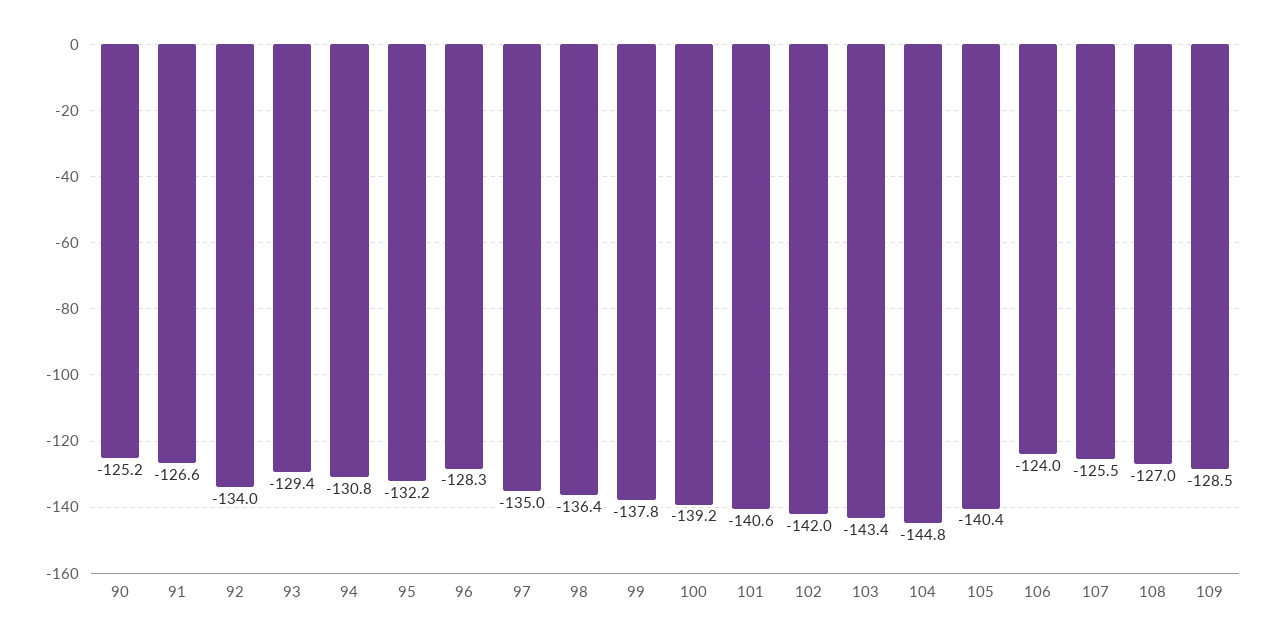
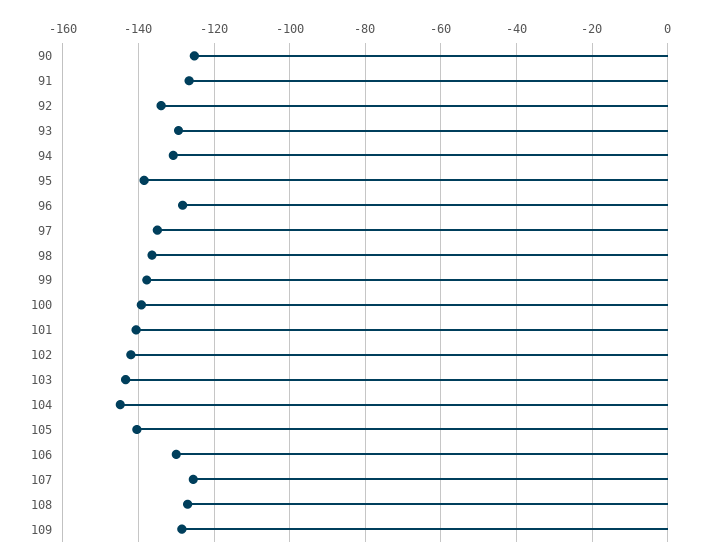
  {
    "90": -125.2,
    "91": -126.6,
    "92": -134,
    "93": -129.4,
    "94": -130.8,
-   "95": -132.2,
+   "95": -138,
    "96": -128.3,
    "97": -135,
    "98": -136.4,
    "99": -137.8,
    "100": -139.2,
    "101": -140.6,
    "102": -142,
    "103": -143.4,
    "104": -144.8,
    "105": -140.4,
-   "106": -124,
+   "106": -130,
    "107": -125.5,
    "108": -127,
    "109": -128.5
  }

